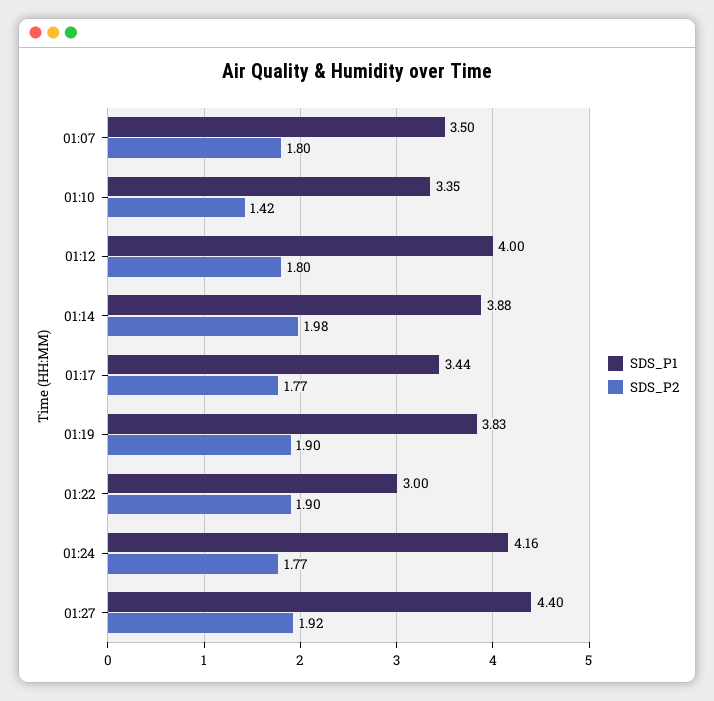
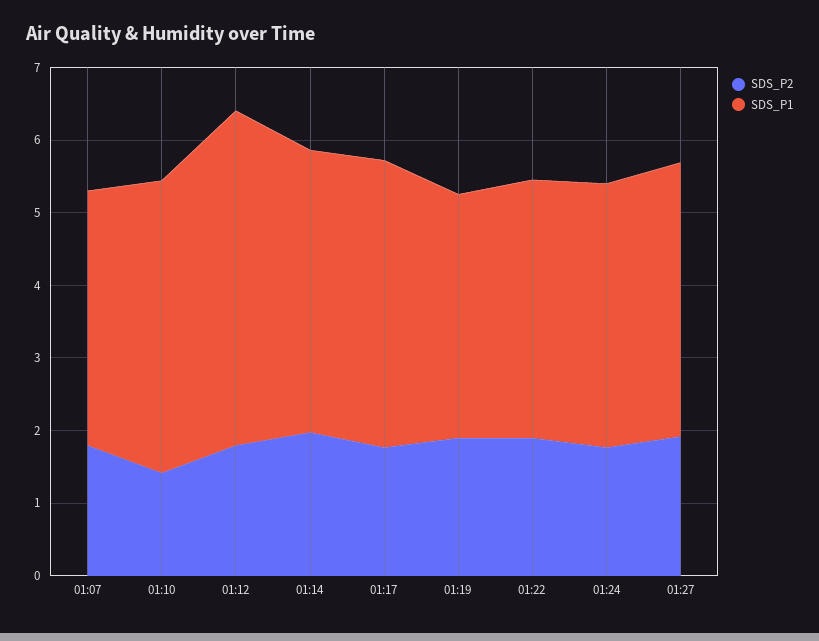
  {
    "SDS_P1": {
      "01:07": 3.5,
-     "01:10": 3.35,
+     "01:10": 4,
-     "01:12": 4,
+     "01:12": 4.6,
      "01:14": 3.88,
-     "01:17": 3.44,
+     "01:17": 4,
-     "01:19": 3.83,
+     "01:19": 3.4,
-     "01:22": 3,
+     "01:22": 3.6,
-     "01:24": 4.16,
+     "01:24": 3.6,
-     "01:27": 4.4
+     "01:27": 3.8
    },
    "SDS_P2": {
      "01:07": 1.8,
      "01:10": 1.42,
      "01:12": 1.8,
      "01:14": 1.98,
      "01:17": 1.77,
      "01:19": 1.9,
      "01:22": 1.9,
      "01:24": 1.77,
      "01:27": 1.92
    }
  }

